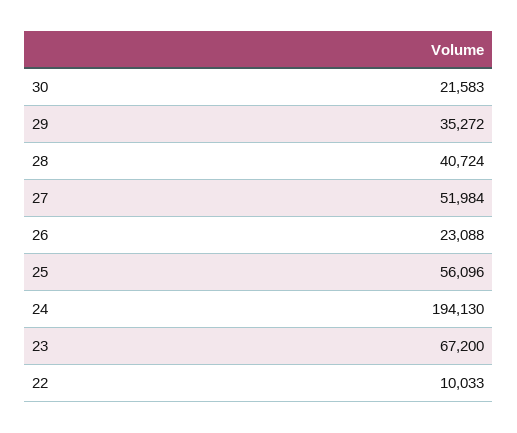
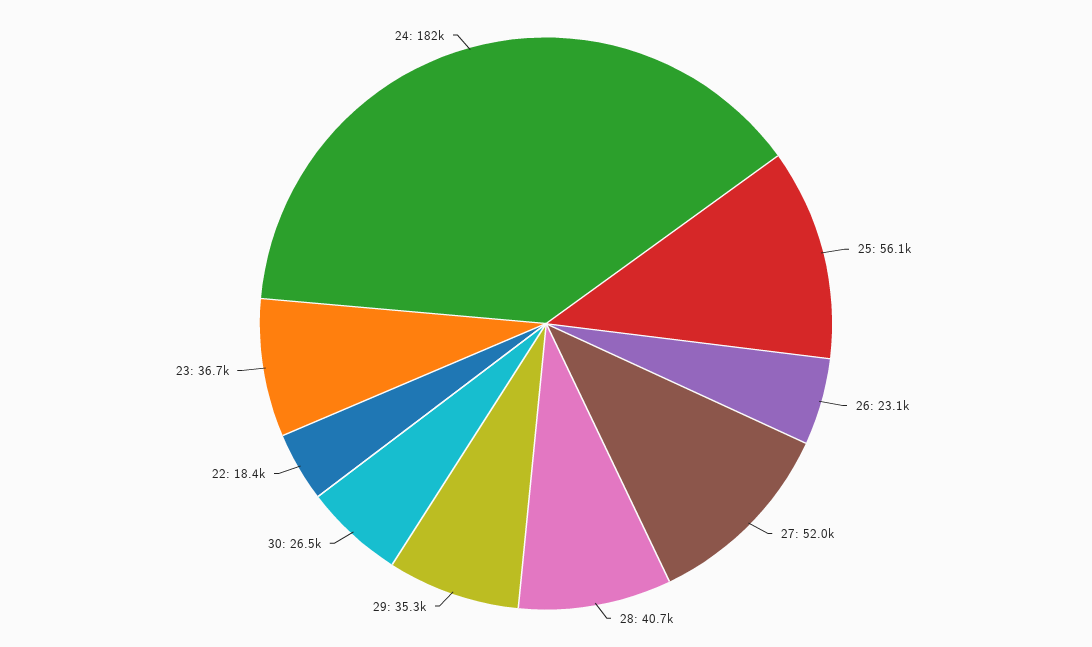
  {
-   "30": 21583,
+   "30": 26500,
    "29": 35272,
    "28": 40724,
    "27": 51984,
    "26": 23088,
    "25": 56096,
-   "24": 194130,
+   "24": 182000,
-   "23": 67200,
+   "23": 36700,
-   "22": 10033
+   "22": 18400
  }

